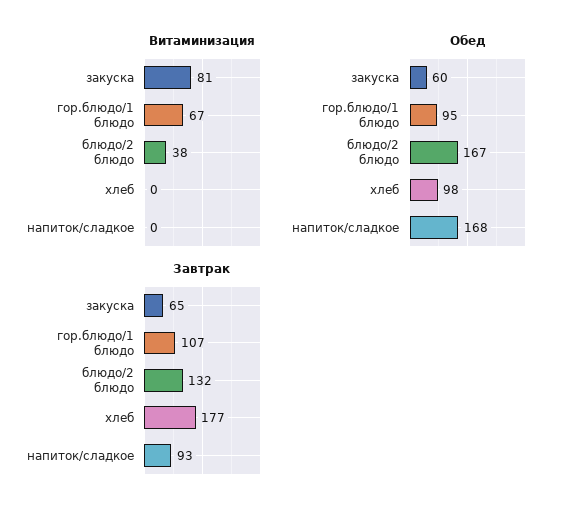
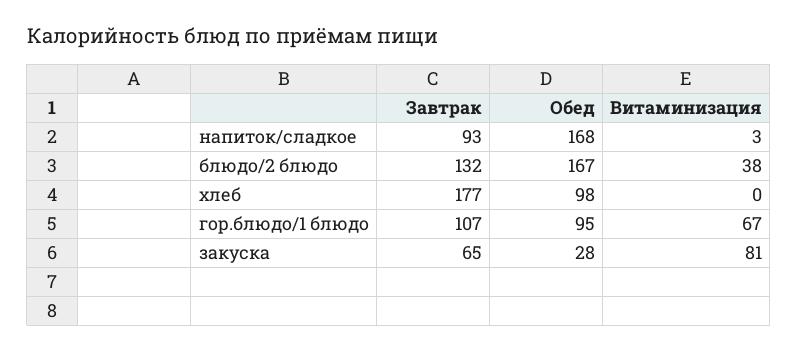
  {
    "Витаминизация": {
      "закуска": 81,
      "гор.блюдо/1 блюдо": 67,
      "блюдо/2 блюдо": 38,
      "хлеб": 0,
-     "напиток/сладкое": 0
+     "напиток/сладкое": 3
    },
    "Обед": {
-     "закуска": 60,
+     "закуска": 28,
      "гор.блюдо/1 блюдо": 95,
      "блюдо/2 блюдо": 167,
      "хлеб": 98,
      "напиток/сладкое": 168
    },
    "Завтрак": {
      "закуска": 65,
      "гор.блюдо/1 блюдо": 107,
      "блюдо/2 блюдо": 132,
      "хлеб": 177,
      "напиток/сладкое": 93
    }
  }

